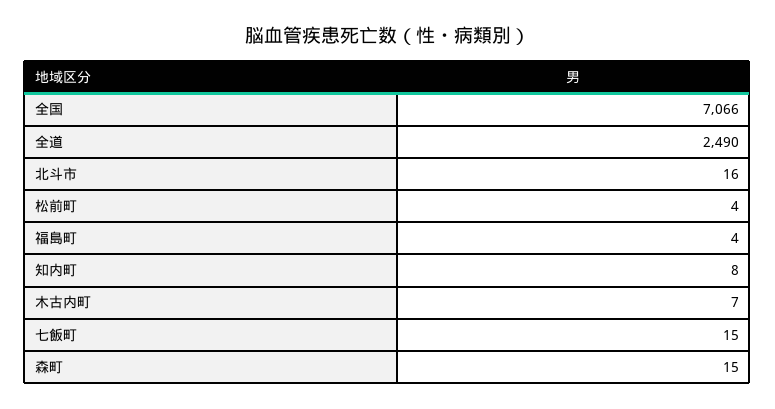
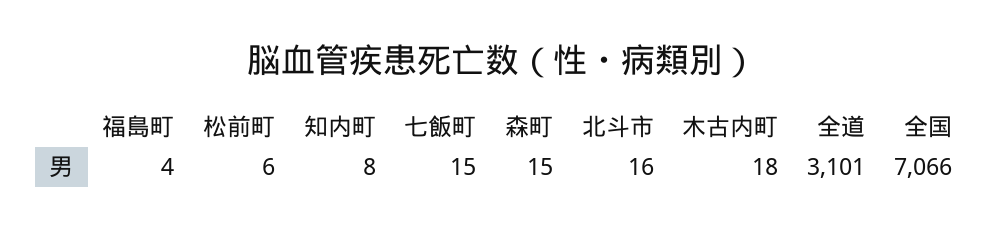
  {
    "全国": 7066,
-   "全道": 2490,
+   "全道": 3101,
    "北斗市": 16,
-   "松前町": 4,
+   "松前町": 6,
    "福島町": 4,
    "知内町": 8,
-   "木古内町": 7,
+   "木古内町": 18,
    "七飯町": 15,
    "森町": 15
  }

